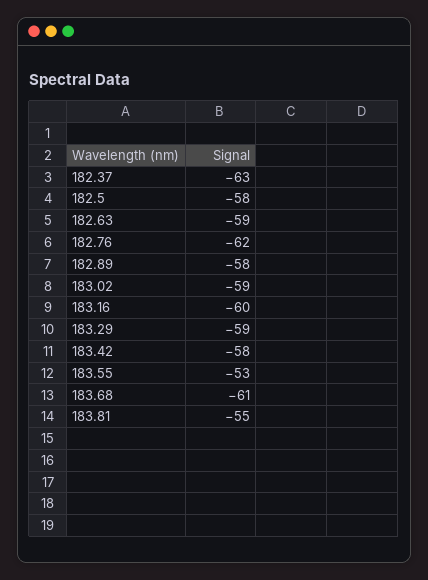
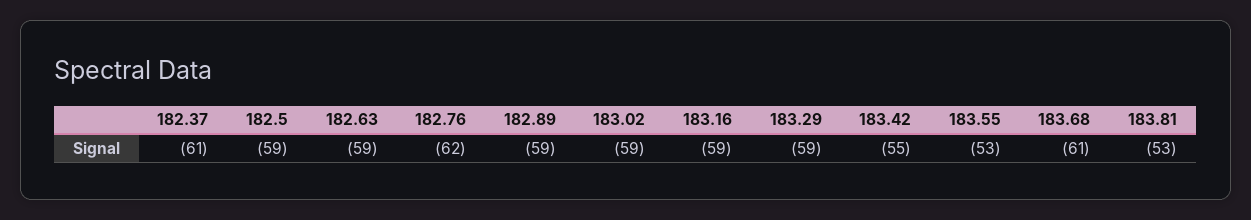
  {
-   "182.37": -63,
+   "182.37": -61,
-   "182.5": -58,
+   "182.5": -59,
    "182.63": -59,
    "182.76": -62,
-   "182.89": -58,
+   "182.89": -59,
    "183.02": -59,
-   "183.16": -60,
+   "183.16": -59,
    "183.29": -59,
-   "183.42": -58,
+   "183.42": -55,
    "183.55": -53,
    "183.68": -61,
-   "183.81": -55
+   "183.81": -53
  }

